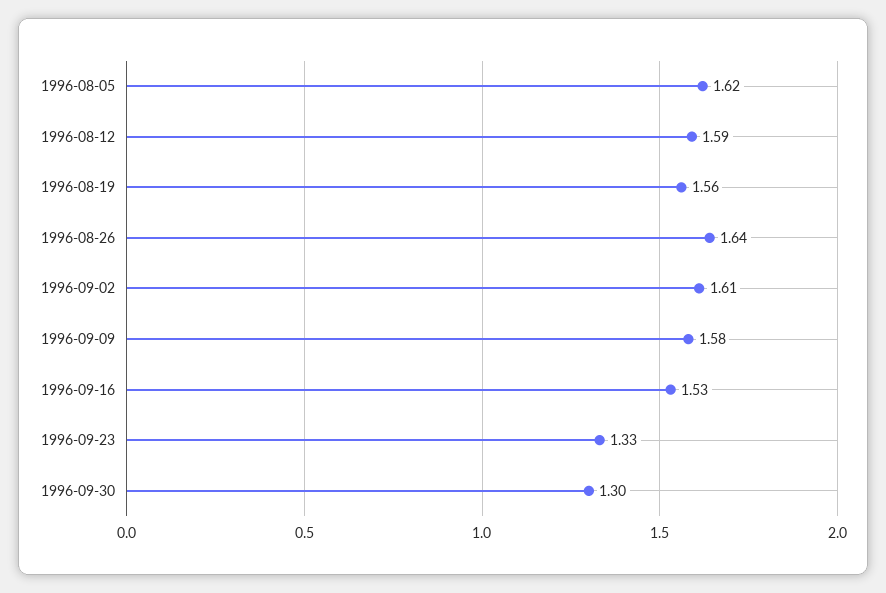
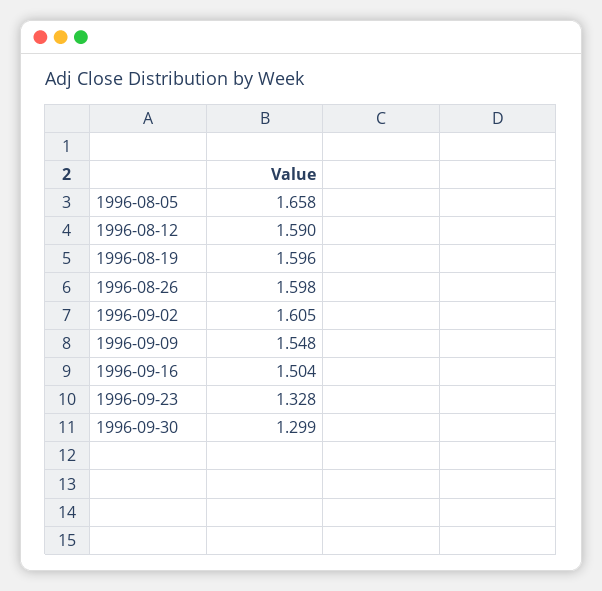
  {
-   "1996-08-05": 1.62,
+   "1996-08-05": 1.658,
    "1996-08-12": 1.59,
-   "1996-08-19": 1.56,
+   "1996-08-19": 1.596,
-   "1996-08-26": 1.64,
+   "1996-08-26": 1.598,
    "1996-09-02": 1.605,
-   "1996-09-09": 1.58,
+   "1996-09-09": 1.548,
-   "1996-09-16": 1.53,
+   "1996-09-16": 1.504,
    "1996-09-23": 1.328,
    "1996-09-30": 1.299
  }

